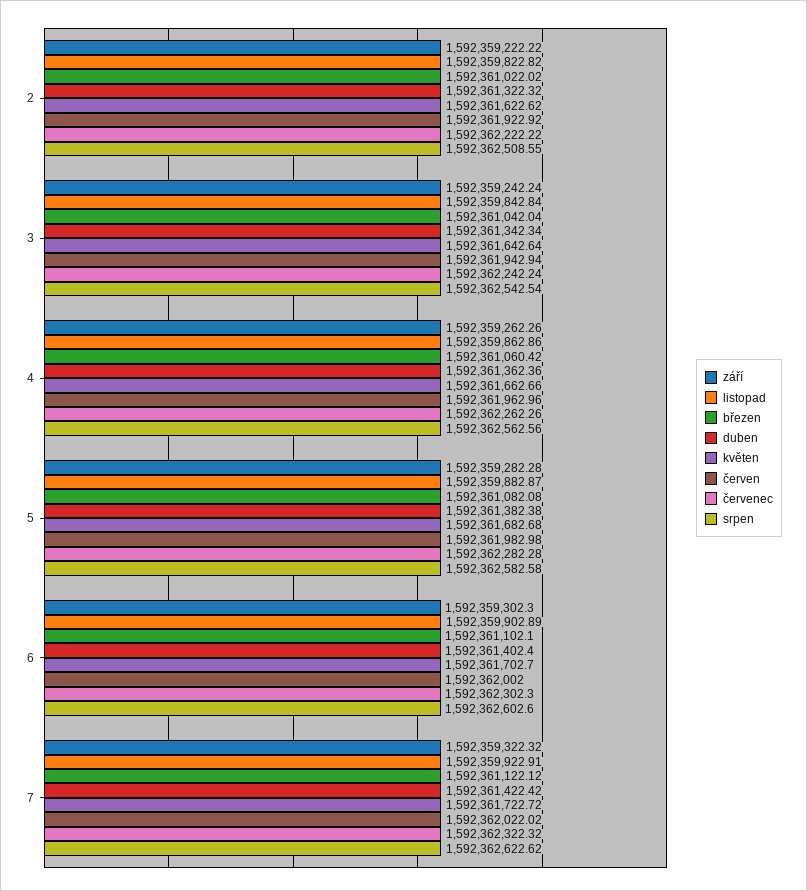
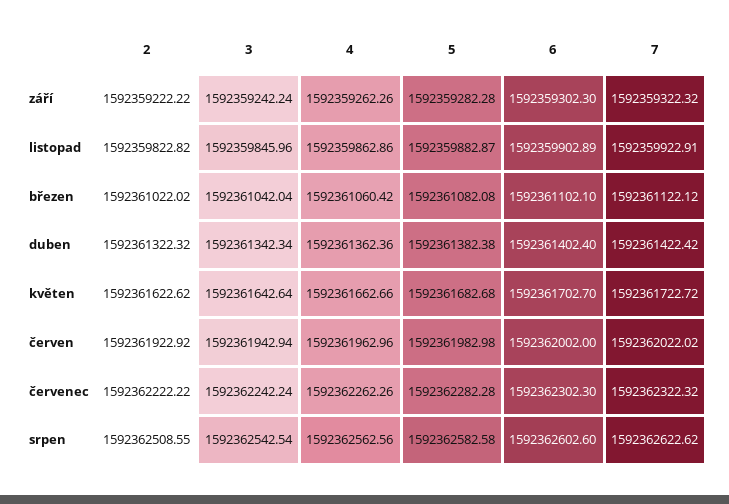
  {
    "září": {
      "2": 1592359222.22,
      "3": 1592359242.24,
      "4": 1592359262.26,
      "5": 1592359282.28,
      "6": 1592359302.3,
      "7": 1592359322.32
    },
    "listopad": {
      "2": 1592359822.82,
-     "3": 1592359842.84,
+     "3": 1592359845.96,
      "4": 1592359862.86,
      "5": 1592359882.87,
      "6": 1592359902.89,
      "7": 1592359922.91
    },
    "březen": {
      "2": 1592361022.02,
      "3": 1592361042.04,
      "4": 1592361060.42,
      "5": 1592361082.08,
      "6": 1592361102.1,
      "7": 1592361122.12
    },
    "duben": {
      "2": 1592361322.32,
      "3": 1592361342.34,
      "4": 1592361362.36,
      "5": 1592361382.38,
      "6": 1592361402.4,
      "7": 1592361422.42
    },
    "květen": {
      "2": 1592361622.62,
      "3": 1592361642.64,
      "4": 1592361662.66,
      "5": 1592361682.68,
      "6": 1592361702.7,
      "7": 1592361722.72
    },
    "červen": {
      "2": 1592361922.92,
      "3": 1592361942.94,
      "4": 1592361962.96,
      "5": 1592361982.98,
      "6": 1592362002,
      "7": 1592362022.02
    },
    "červenec": {
      "2": 1592362222.22,
      "3": 1592362242.24,
      "4": 1592362262.26,
      "5": 1592362282.28,
      "6": 1592362302.3,
      "7": 1592362322.32
    },
    "srpen": {
      "2": 1592362508.55,
      "3": 1592362542.54,
      "4": 1592362562.56,
      "5": 1592362582.58,
      "6": 1592362602.6,
      "7": 1592362622.62
    }
  }

